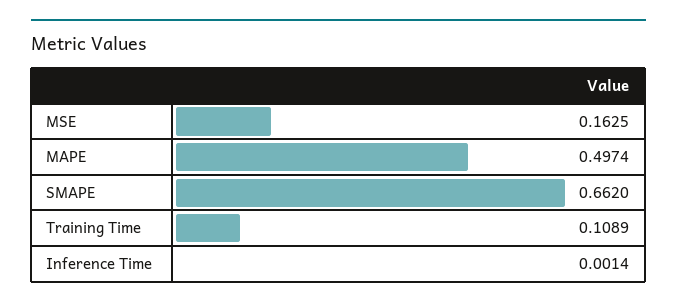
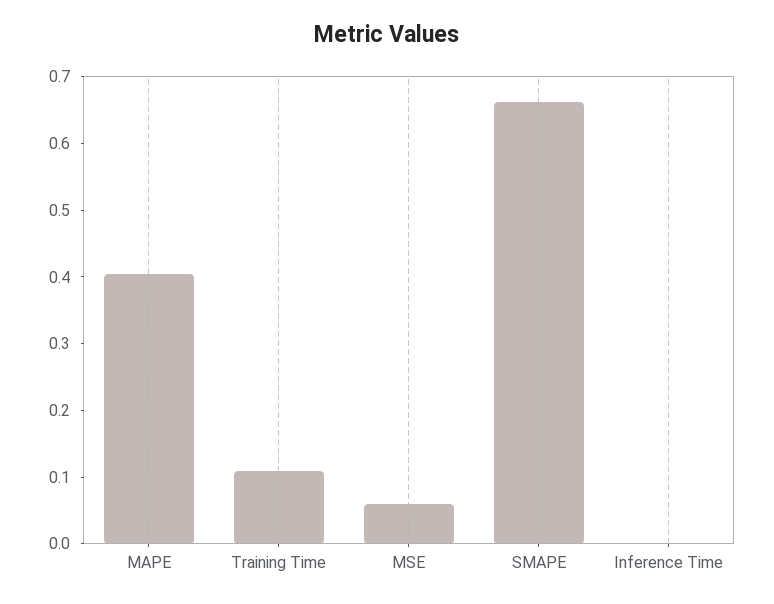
  {
-   "MSE": 0.1625,
+   "MSE": 0.06,
-   "MAPE": 0.4974,
+   "MAPE": 0.4,
    "SMAPE": 0.662,
    "Training Time": 0.1089,
    "Inference Time": 0.0014
  }

